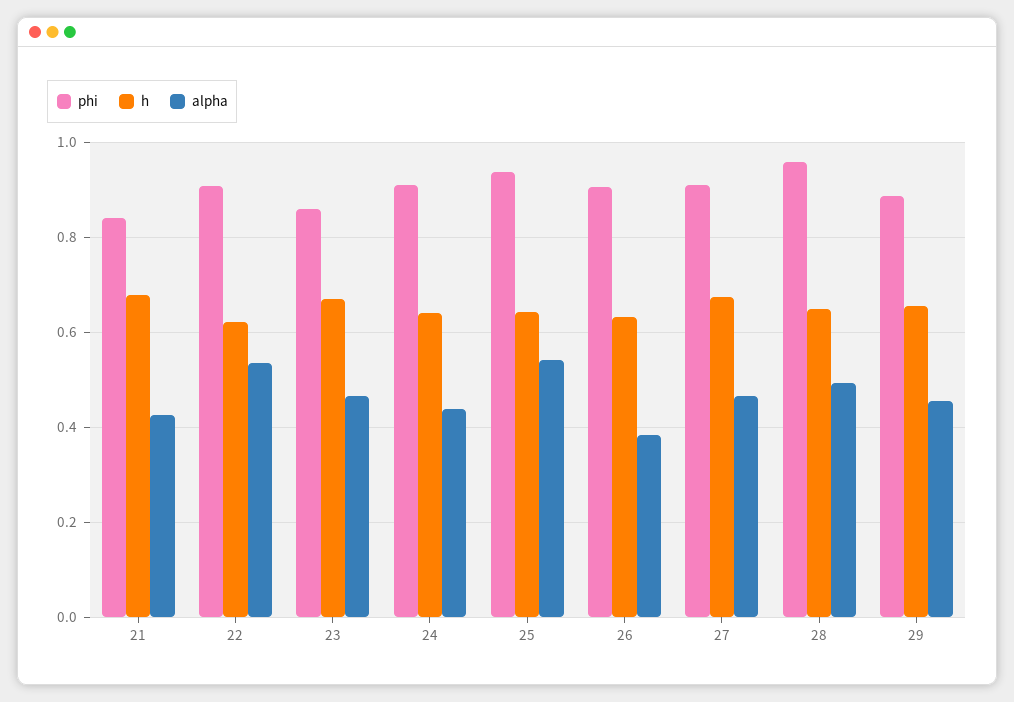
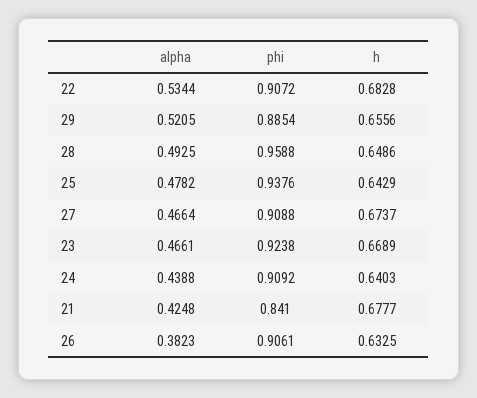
  {
    "phi": {
      "21": 0.841,
      "22": 0.9072,
-     "23": 0.86,
+     "23": 0.9238,
      "24": 0.9092,
      "25": 0.9376,
      "26": 0.9061,
      "27": 0.9088,
      "28": 0.9588,
      "29": 0.8854
    },
    "h": {
      "21": 0.6777,
-     "22": 0.62,
+     "22": 0.6828,
      "23": 0.6689,
      "24": 0.6403,
      "25": 0.6429,
      "26": 0.6325,
      "27": 0.6737,
      "28": 0.6486,
      "29": 0.6556
    },
    "alpha": {
      "21": 0.4248,
      "22": 0.5344,
      "23": 0.4661,
      "24": 0.4388,
-     "25": 0.54,
+     "25": 0.4782,
      "26": 0.3823,
      "27": 0.4664,
      "28": 0.4925,
-     "29": 0.46
+     "29": 0.5205
    }
  }

